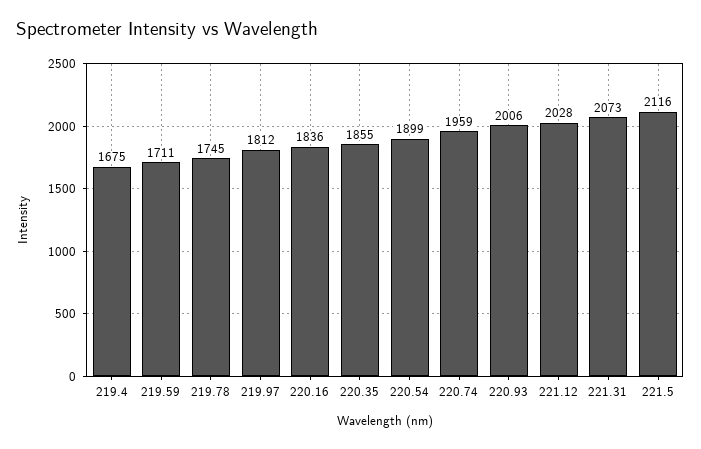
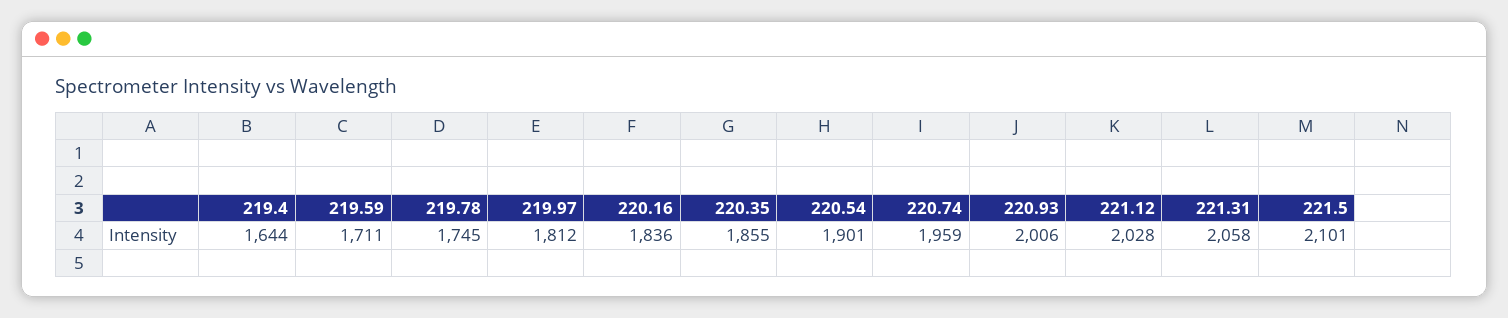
  {
-   "219.4": 1675,
+   "219.4": 1644,
    "219.59": 1711,
    "219.78": 1745,
    "219.97": 1812,
    "220.16": 1836,
    "220.35": 1855,
-   "220.54": 1899,
+   "220.54": 1901,
    "220.74": 1959,
    "220.93": 2006,
    "221.12": 2028,
-   "221.31": 2073,
+   "221.31": 2058,
-   "221.5": 2116
+   "221.5": 2101
  }

